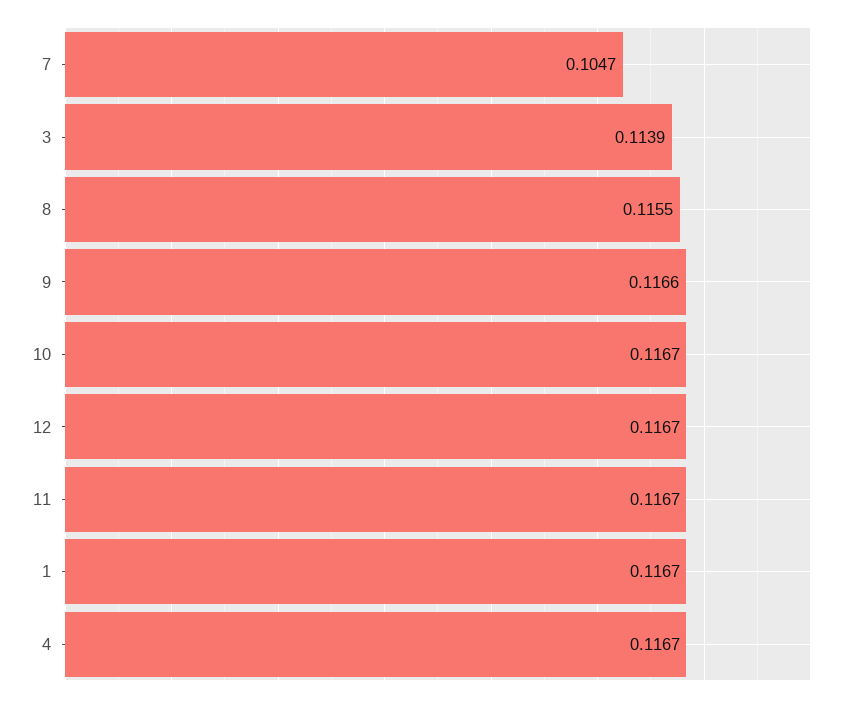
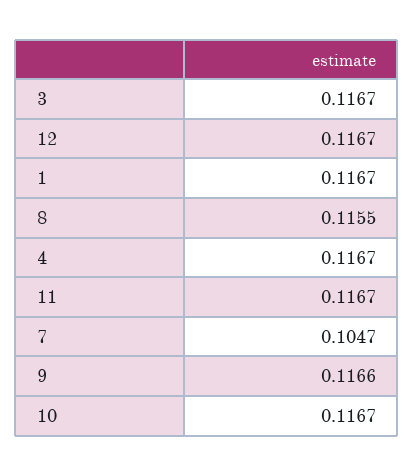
  {
    "7": 0.1047,
-   "3": 0.1139,
+   "3": 0.1167,
    "8": 0.1155,
    "9": 0.1166,
    "10": 0.1167,
    "12": 0.1167,
    "11": 0.1167,
    "1": 0.1167,
    "4": 0.1167
  }

